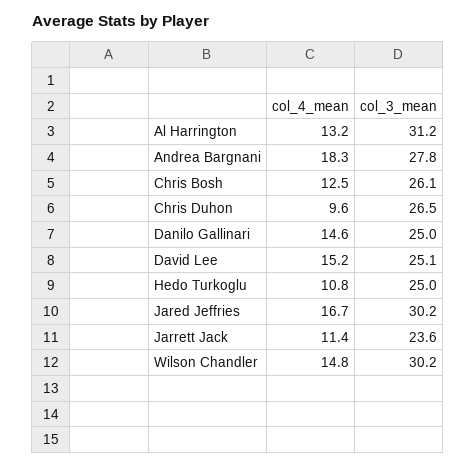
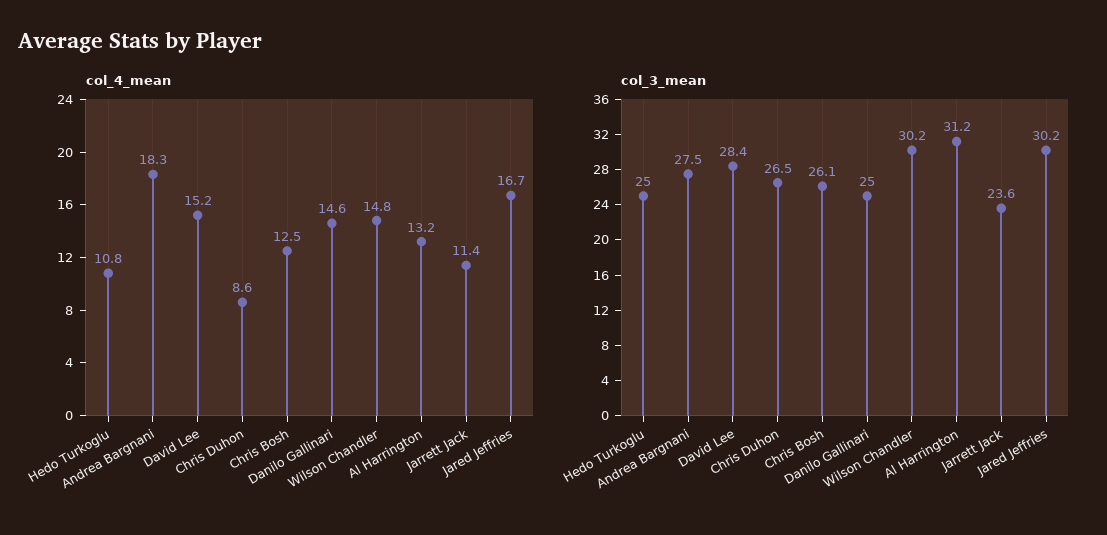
  {
    "col_4_mean": {
      "Al Harrington": 13.2,
      "Andrea Bargnani": 18.3,
      "Chris Bosh": 12.5,
-     "Chris Duhon": 9.6,
+     "Chris Duhon": 8.6,
      "Danilo Gallinari": 14.6,
      "David Lee": 15.2,
      "Hedo Turkoglu": 10.8,
      "Jared Jeffries": 16.7,
      "Jarrett Jack": 11.4,
      "Wilson Chandler": 14.8
    },
    "col_3_mean": {
      "Al Harrington": 31.2,
-     "Andrea Bargnani": 27.8,
+     "Andrea Bargnani": 27.5,
      "Chris Bosh": 26.1,
      "Chris Duhon": 26.5,
      "Danilo Gallinari": 25,
-     "David Lee": 25.1,
+     "David Lee": 28.4,
      "Hedo Turkoglu": 25,
      "Jared Jeffries": 30.2,
      "Jarrett Jack": 23.6,
      "Wilson Chandler": 30.2
    }
  }

